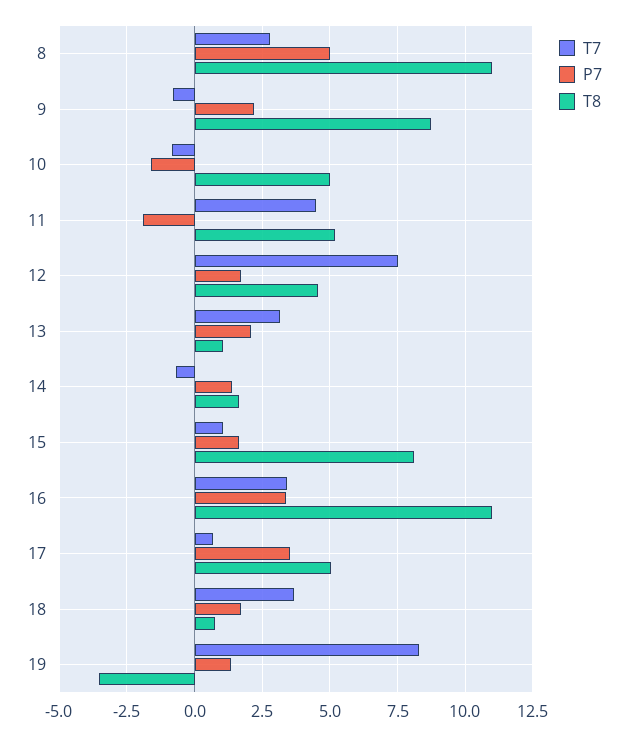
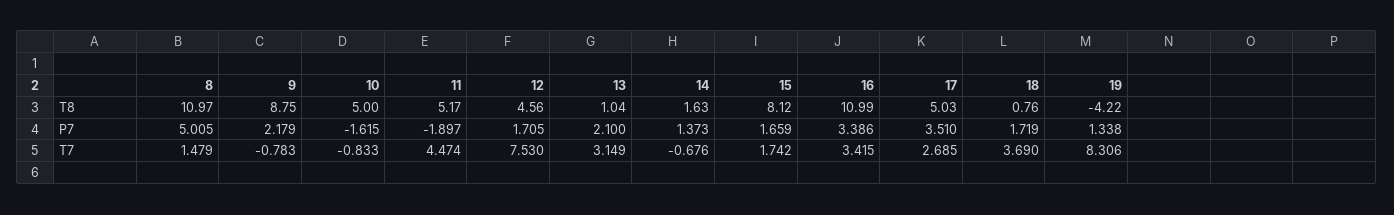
  {
    "T7": {
-     "8": 2.75,
+     "8": 1.479,
      "9": -0.783,
      "10": -0.833,
      "11": 4.474,
      "12": 7.53,
      "13": 3.149,
      "14": -0.676,
-     "15": 1,
+     "15": 1.742,
      "16": 3.415,
-     "17": 0.75,
+     "17": 2.685,
      "18": 3.69,
      "19": 8.306
    },
    "P7": {
      "8": 5.005,
      "9": 2.179,
      "10": -1.615,
      "11": -1.897,
      "12": 1.705,
      "13": 2.1,
      "14": 1.373,
      "15": 1.659,
      "16": 3.386,
      "17": 3.51,
      "18": 1.719,
      "19": 1.338
    },
    "T8": {
      "8": 10.97,
      "9": 8.75,
      "10": 5,
      "11": 5.17,
      "12": 4.56,
      "13": 1.04,
      "14": 1.63,
      "15": 8.12,
      "16": 10.99,
      "17": 5.03,
      "18": 0.76,
-     "19": -3.5
+     "19": -4.22
    }
  }

